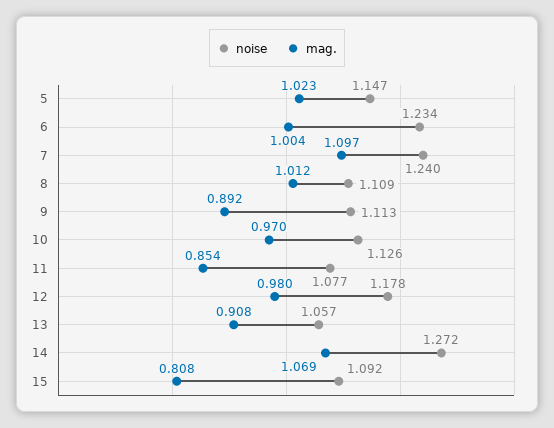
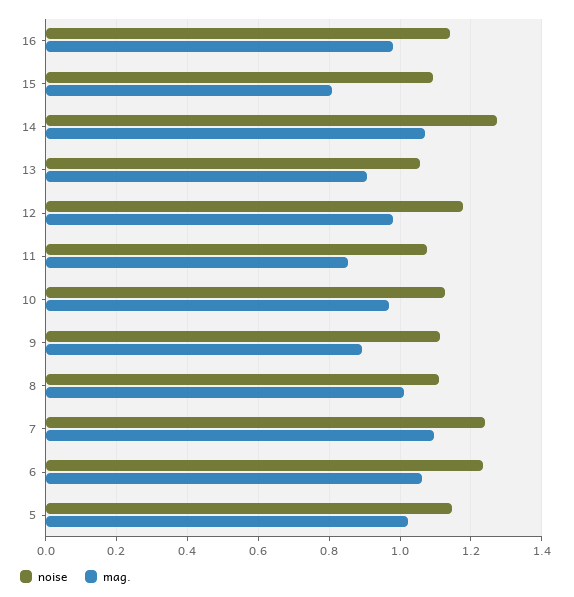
  {
    "noise": {
      "5": 1.147,
      "6": 1.234,
      "7": 1.24,
      "8": 1.109,
      "9": 1.113,
      "10": 1.126,
      "11": 1.077,
      "12": 1.178,
      "13": 1.057,
      "14": 1.272,
-     "15": 1.092
+     "15": 1.092,
+     "16": 1.14
    },
    "mag.": {
      "5": 1.023,
-     "6": 1.004,
+     "6": 1.06,
      "7": 1.097,
      "8": 1.012,
      "9": 0.892,
      "10": 0.97,
      "11": 0.854,
      "12": 0.98,
      "13": 0.908,
      "14": 1.069,
-     "15": 0.808
+     "15": 0.808,
+     "16": 0.98
    }
  }

